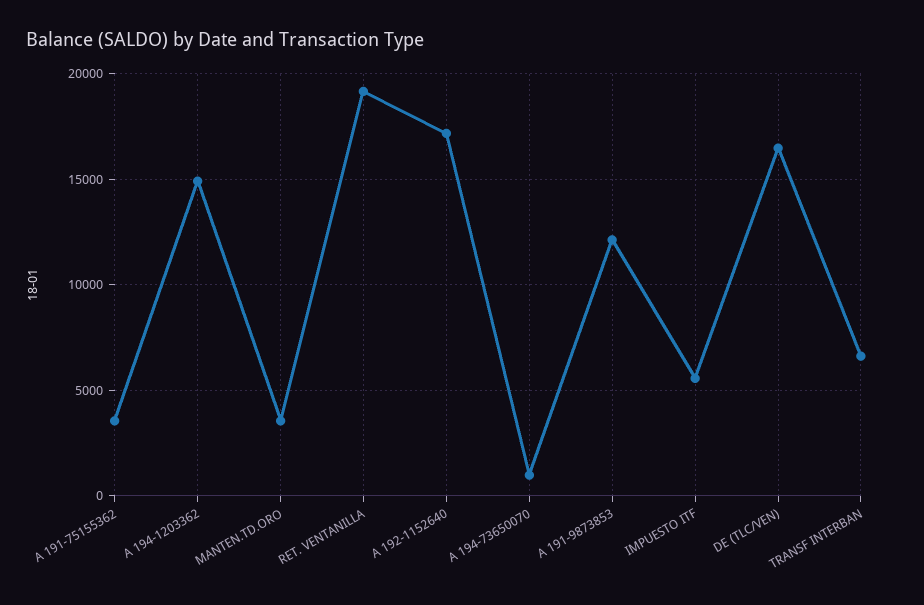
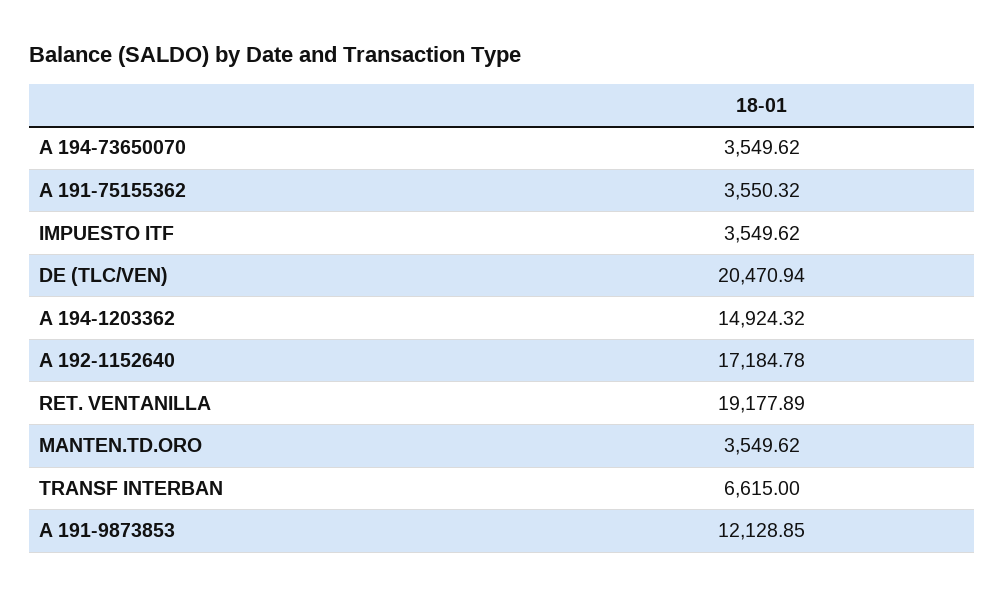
  {
    "A 191-75155362": 3550.32,
    "A 194-1203362": 14924.32,
    "MANTEN.TD.ORO": 3549.62,
    "RET. VENTANILLA": 19177.89,
    "A 192-1152640": 17184.78,
-   "A 194-73650070": 1000,
+   "A 194-73650070": 3549.62,
    "A 191-9873853": 12128.85,
-   "IMPUESTO ITF": 5500,
+   "IMPUESTO ITF": 3549.62,
-   "DE (TLC/VEN)": 16500,
+   "DE (TLC/VEN)": 20470.94,
    "TRANSF INTERBAN": 6615
  }

